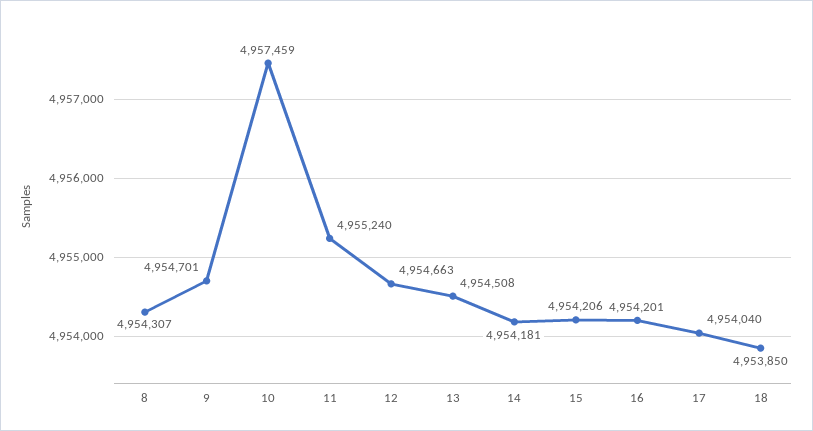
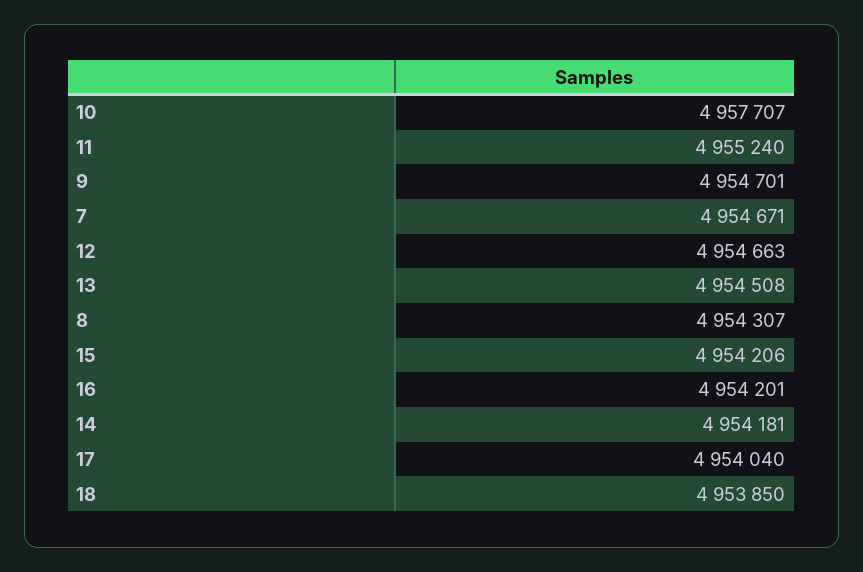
  {
    "8": 4954307,
    "9": 4954701,
-   "10": 4957459,
+   "10": 4957707,
    "11": 4955240,
    "12": 4954663,
    "13": 4954508,
    "14": 4954181,
    "15": 4954206,
    "16": 4954201,
    "17": 4954040,
-   "18": 4953850
+   "18": 4953850,
+   "7": 4954671
  }

